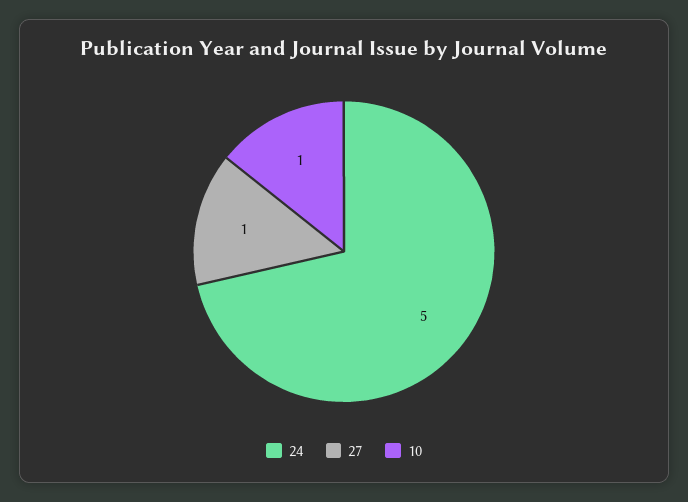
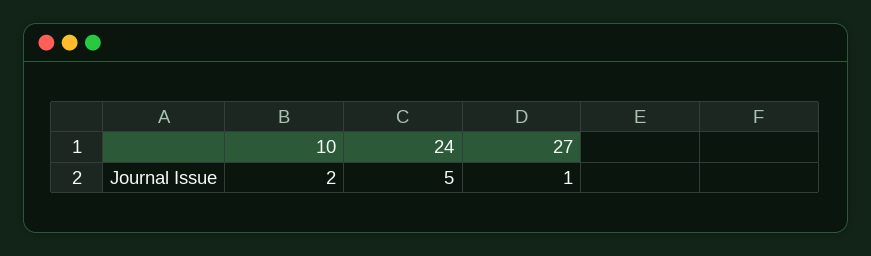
  {
    "24": 5,
    "27": 1,
-   "10": 1
+   "10": 2
  }

